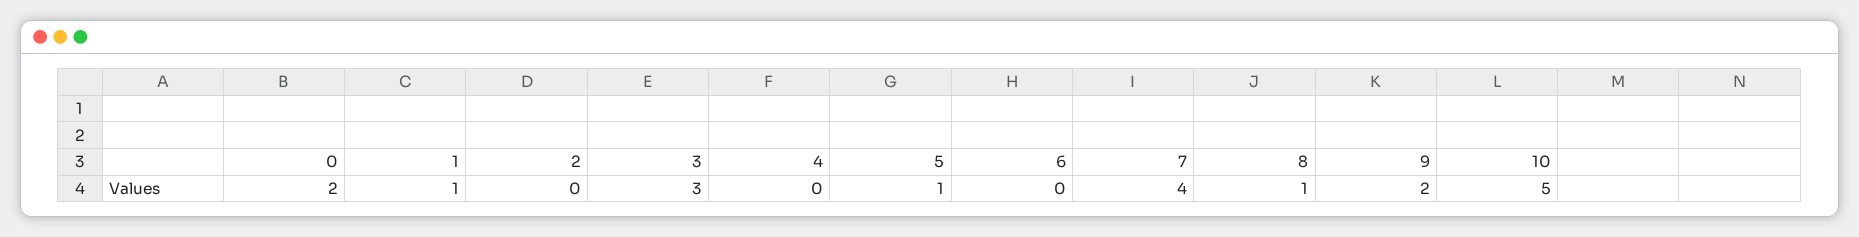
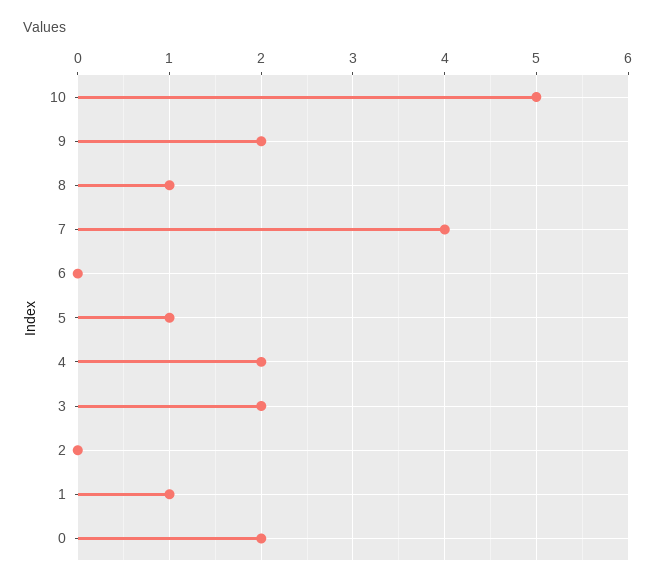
  {
    "0": 2,
    "1": 1,
    "2": 0,
-   "3": 3,
+   "3": 2,
-   "4": 0,
+   "4": 2,
    "5": 1,
    "6": 0,
    "7": 4,
    "8": 1,
    "9": 2,
    "10": 5
  }

